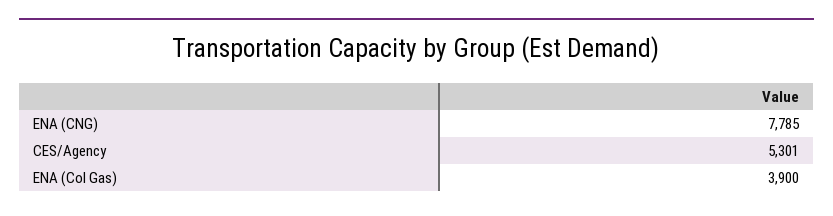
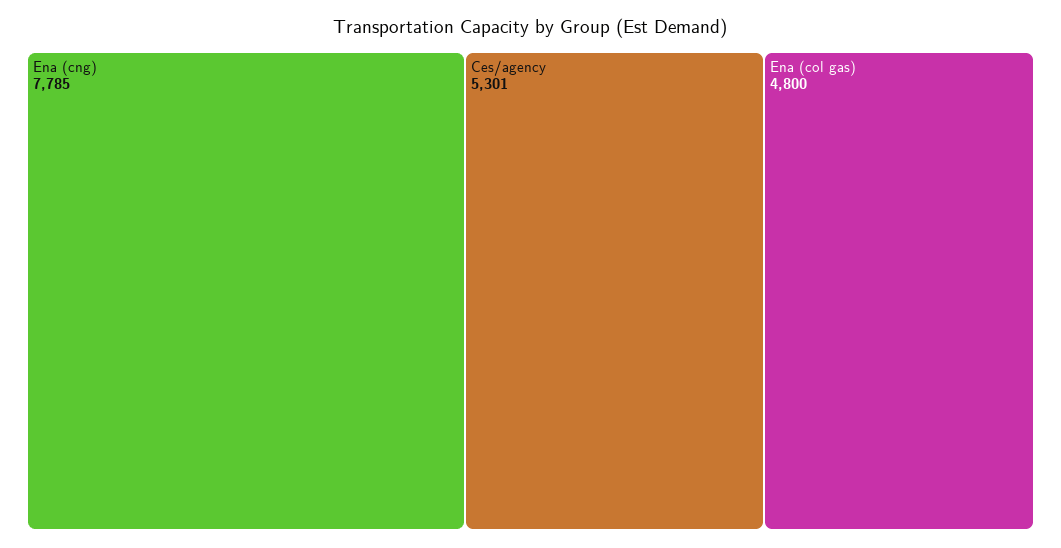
  {
    "ENA (CNG)": 7785,
    "CES/Agency": 5301,
-   "ENA (Col Gas)": 3900
+   "ENA (Col Gas)": 4800
  }

